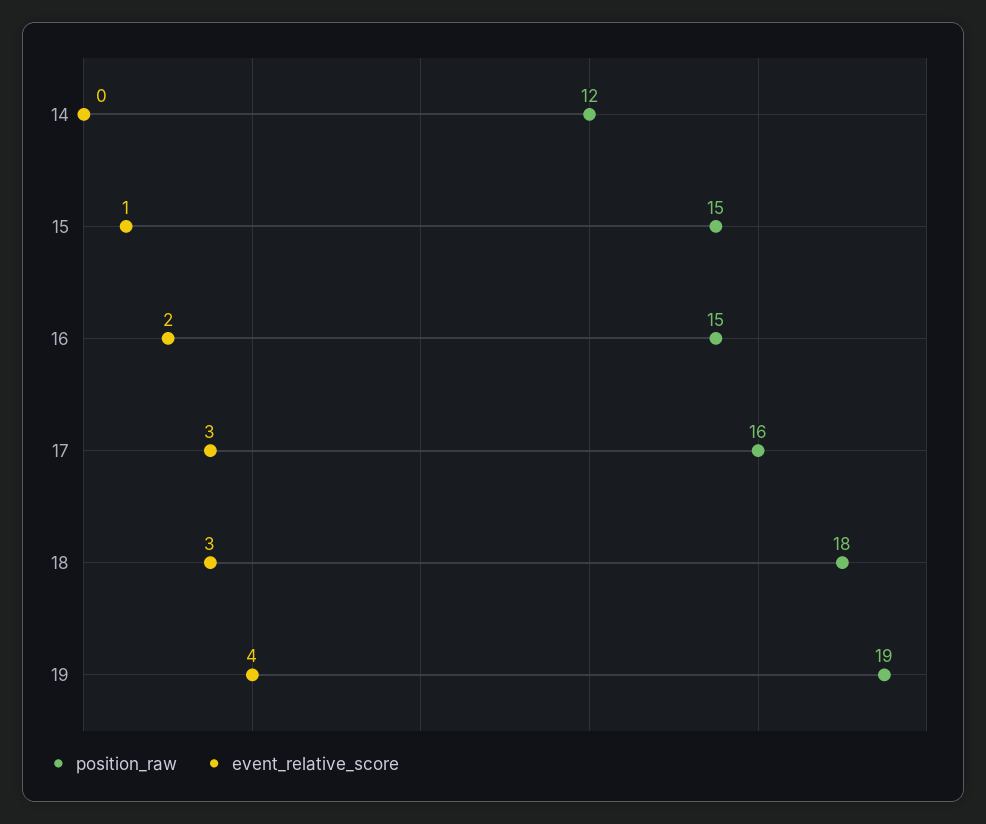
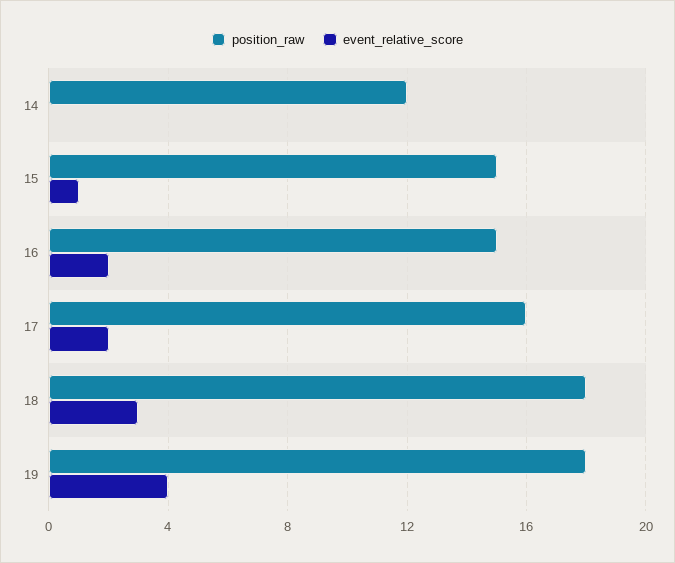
  {
    "position_raw": {
      "14": 12,
      "15": 15,
      "16": 15,
      "17": 16,
      "18": 18,
-     "19": 19
+     "19": 18
    },
    "event_relative_score": {
      "14": 0,
      "15": 1,
      "16": 2,
-     "17": 3,
+     "17": 2,
      "18": 3,
      "19": 4
    }
  }

